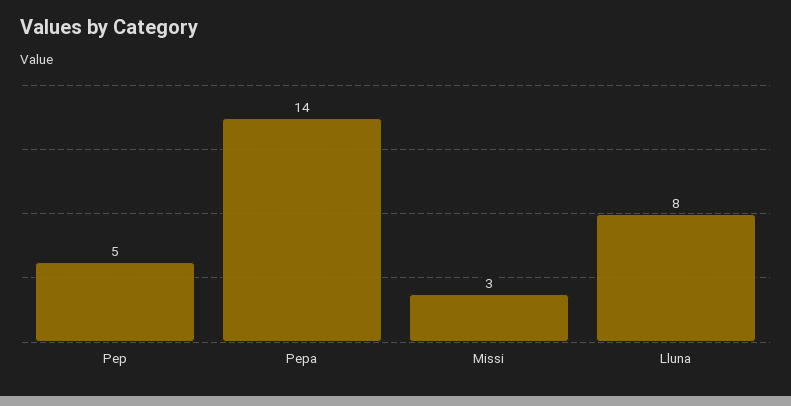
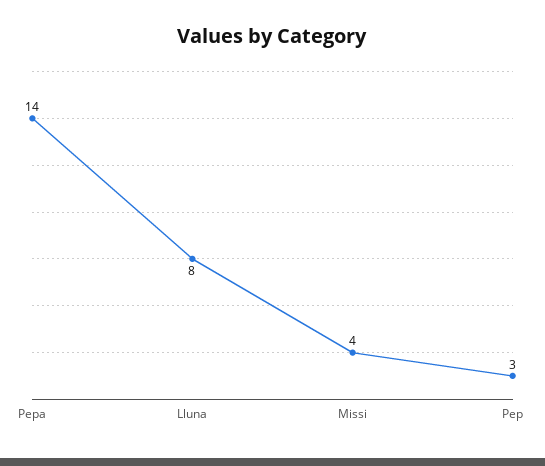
  {
-   "Pep": 5,
+   "Pep": 3,
    "Pepa": 14,
-   "Missi": 3,
+   "Missi": 4,
    "Lluna": 8
  }

